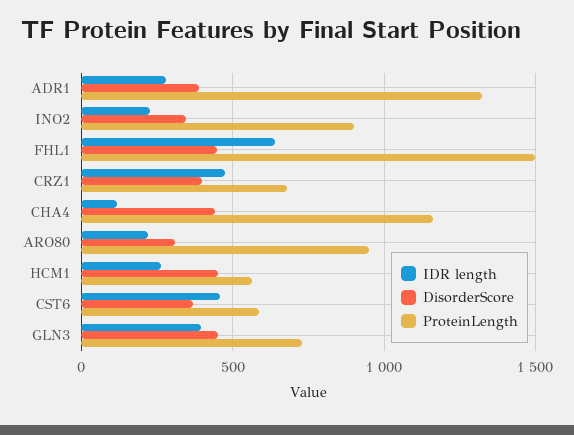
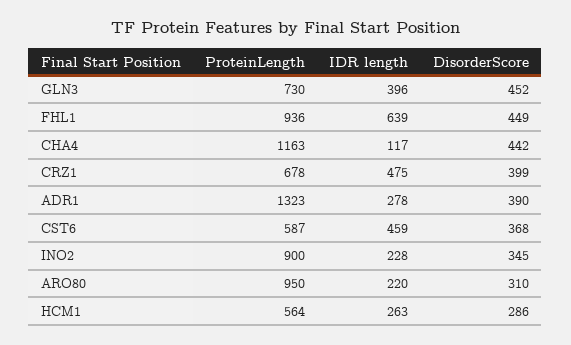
  {
    "IDR length": {
      "ADR1": 278,
      "INO2": 228,
      "FHL1": 639,
      "CRZ1": 475,
      "CHA4": 117,
      "ARO80": 220,
      "HCM1": 263,
      "CST6": 459,
      "GLN3": 396
    },
    "DisorderScore": {
      "ADR1": 390,
      "INO2": 345,
      "FHL1": 449,
      "CRZ1": 399,
      "CHA4": 442,
      "ARO80": 310,
-     "HCM1": 450,
+     "HCM1": 286,
      "CST6": 368,
      "GLN3": 452
    },
    "ProteinLength": {
      "ADR1": 1323,
      "INO2": 900,
-     "FHL1": 1500,
+     "FHL1": 936,
      "CRZ1": 678,
      "CHA4": 1163,
      "ARO80": 950,
      "HCM1": 564,
      "CST6": 587,
      "GLN3": 730
    }
  }

